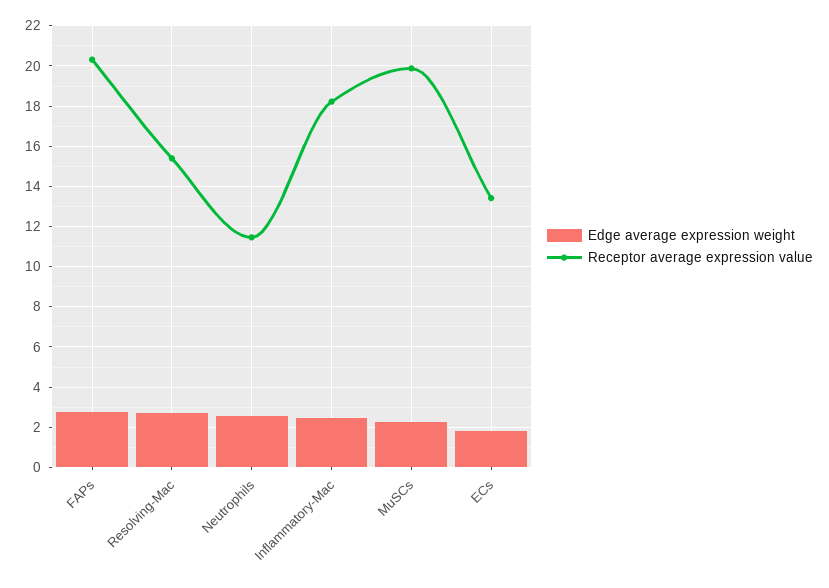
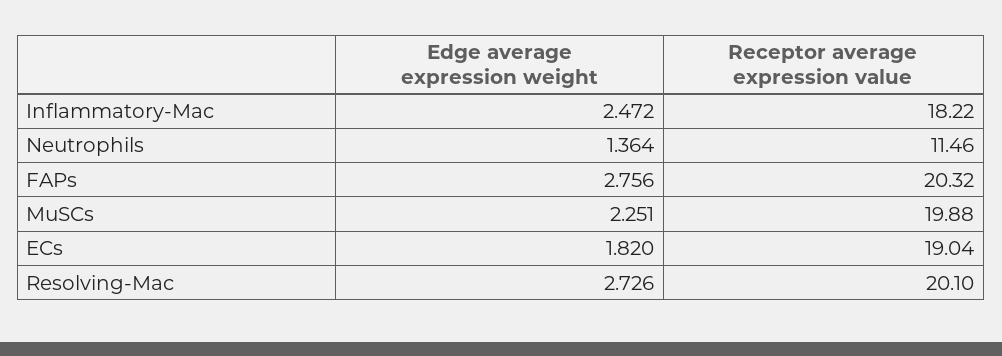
  {
    "Edge average expression weight": {
      "FAPs": 2.756,
      "Resolving-Mac": 2.726,
-     "Neutrophils": 2.5,
+     "Neutrophils": 1.364,
      "Inflammatory-Mac": 2.472,
      "MuSCs": 2.251,
      "ECs": 1.82
    },
    "Receptor average expression value": {
      "FAPs": 20.32,
-     "Resolving-Mac": 15.5,
+     "Resolving-Mac": 20.1,
      "Neutrophils": 11.46,
      "Inflammatory-Mac": 18.22,
      "MuSCs": 19.88,
-     "ECs": 13.5
+     "ECs": 19.04
    }
  }

